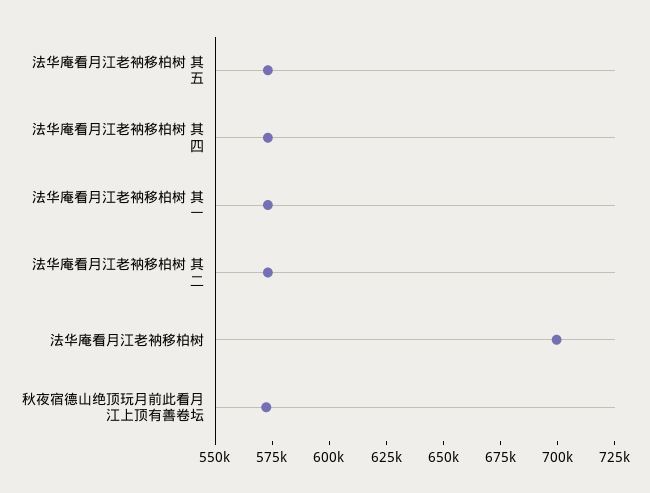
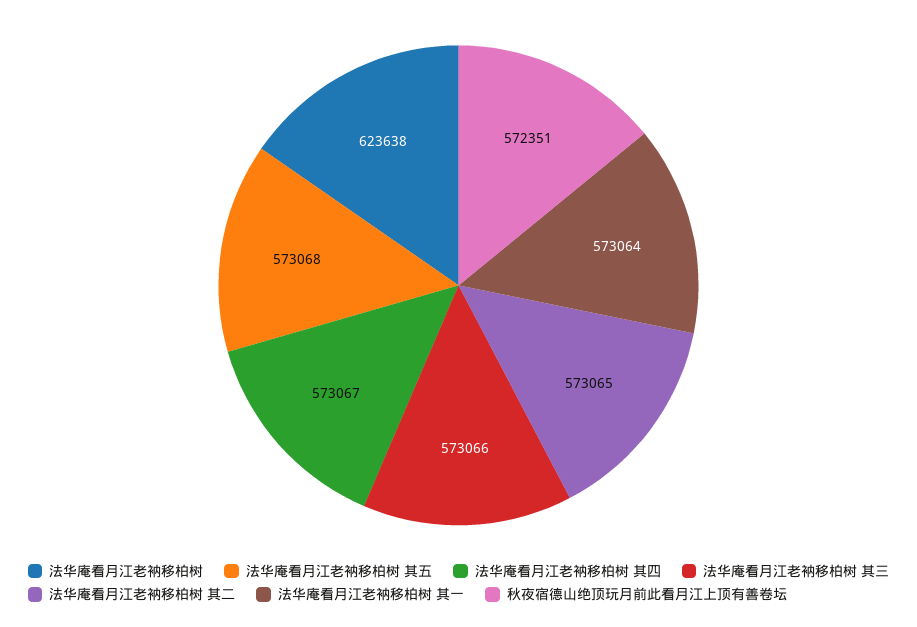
  {
    "法华庵看月江老衲移柏树 其五": 573068,
    "法华庵看月江老衲移柏树 其四": 573067,
    "法华庵看月江老衲移柏树 其一": 573064,
    "法华庵看月江老衲移柏树 其二": 573065,
-   "法华庵看月江老衲移柏树": 700000,
+   "法华庵看月江老衲移柏树": 623638,
-   "秋夜宿德山绝顶玩月前此看月江上顶有善卷坛": 572351
+   "秋夜宿德山绝顶玩月前此看月江上顶有善卷坛": 572351,
+   "法华庵看月江老衲移柏树 其三": 573066
  }

